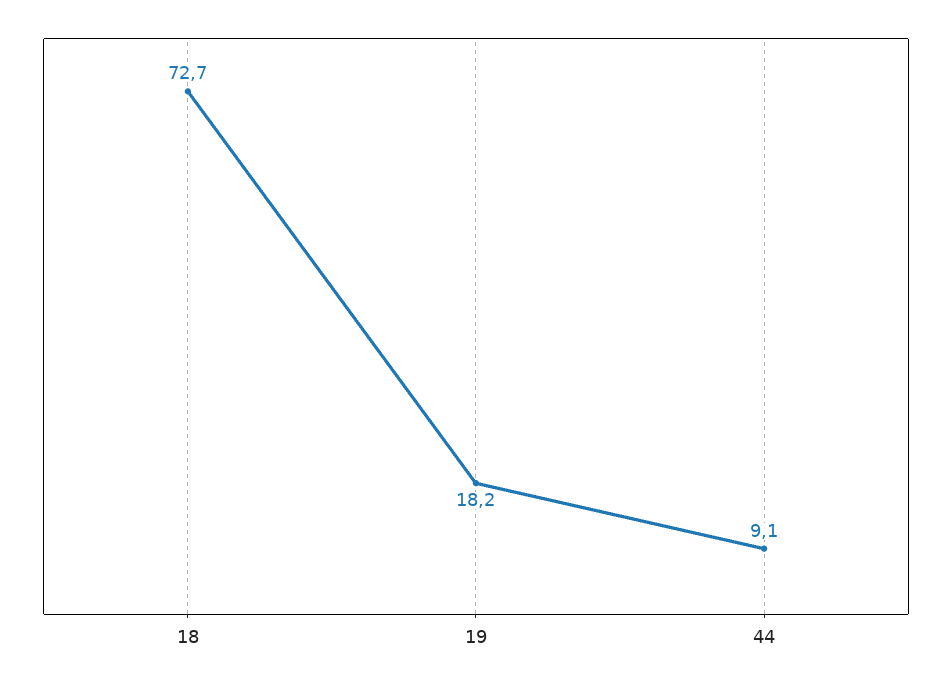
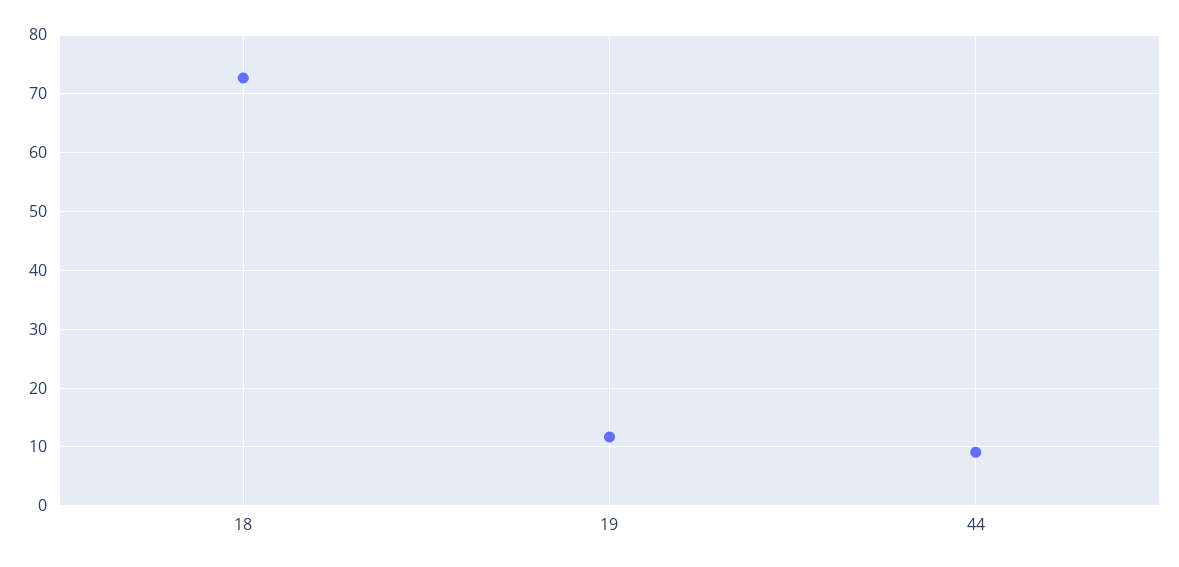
  {
    "18": 72.7,
-   "19": 18.2,
+   "19": 12,
    "44": 9.1
  }

